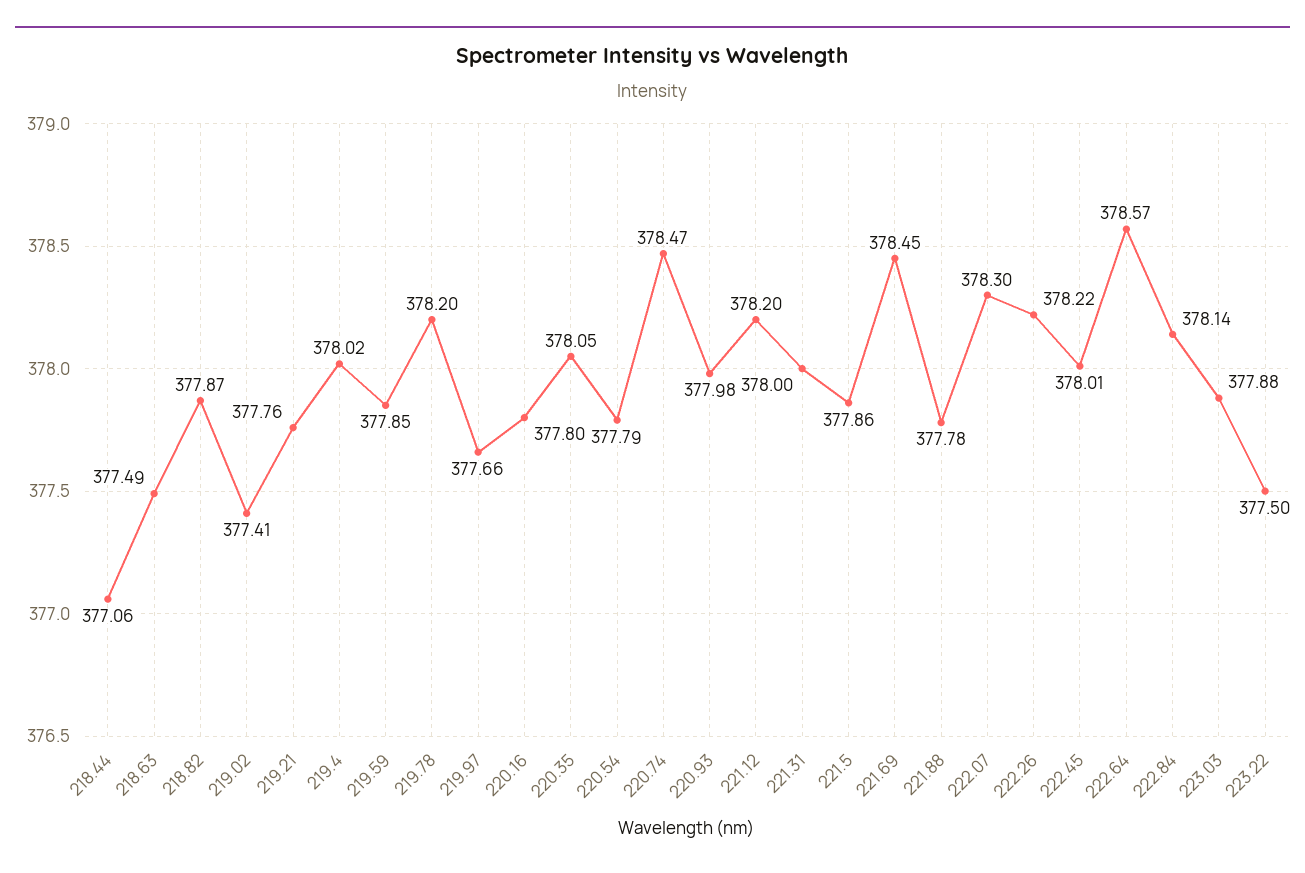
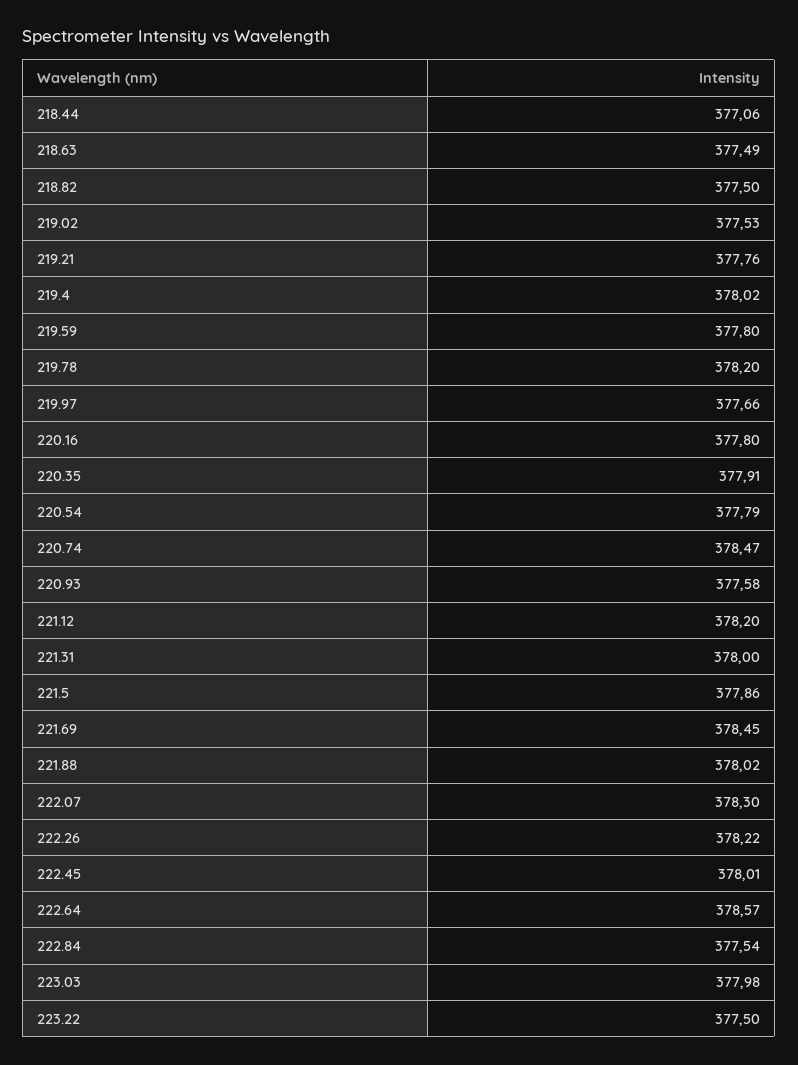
  {
    "218.44": 377.06,
    "218.63": 377.49,
-   "218.82": 377.87,
+   "218.82": 377.5,
-   "219.02": 377.41,
+   "219.02": 377.53,
    "219.21": 377.76,
    "219.4": 378.02,
-   "219.59": 377.85,
+   "219.59": 377.8,
    "219.78": 378.2,
    "219.97": 377.66,
    "220.16": 377.8,
-   "220.35": 378.05,
+   "220.35": 377.91,
    "220.54": 377.79,
    "220.74": 378.47,
-   "220.93": 377.98,
+   "220.93": 377.58,
    "221.12": 378.2,
    "221.31": 378,
    "221.5": 377.86,
    "221.69": 378.45,
-   "221.88": 377.78,
+   "221.88": 378.02,
    "222.07": 378.3,
    "222.26": 378.22,
    "222.45": 378.01,
    "222.64": 378.57,
-   "222.84": 378.14,
+   "222.84": 377.54,
-   "223.03": 377.88,
+   "223.03": 377.98,
    "223.22": 377.5
  }

